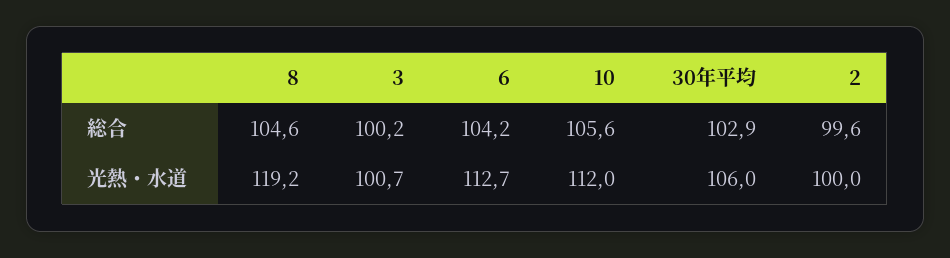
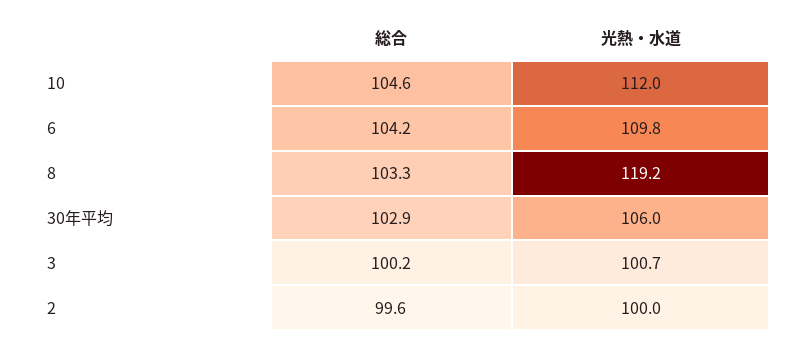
  {
    "8": {
-     "総合": 104.6,
+     "総合": 103.3,
      "光熱・水道": 119.2
    },
    "3": {
      "総合": 100.2,
      "光熱・水道": 100.7
    },
    "6": {
      "総合": 104.2,
-     "光熱・水道": 112.7
+     "光熱・水道": 109.8
    },
    "10": {
-     "総合": 105.6,
+     "総合": 104.6,
      "光熱・水道": 112
    },
    "30年平均": {
      "総合": 102.9,
      "光熱・水道": 106
    },
    "2": {
      "総合": 99.6,
      "光熱・水道": 100
    }
  }

